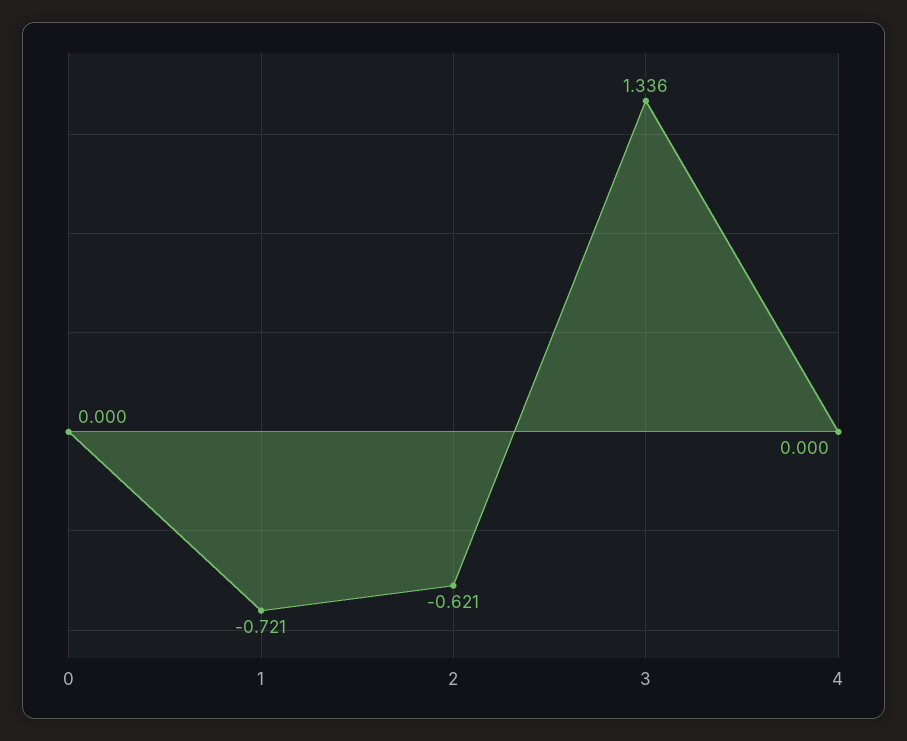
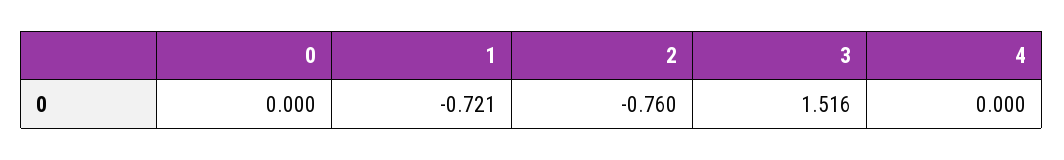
  {
    "0": 0,
    "1": -0.721,
-   "2": -0.621,
+   "2": -0.76,
-   "3": 1.336,
+   "3": 1.516,
    "4": 0
  }

